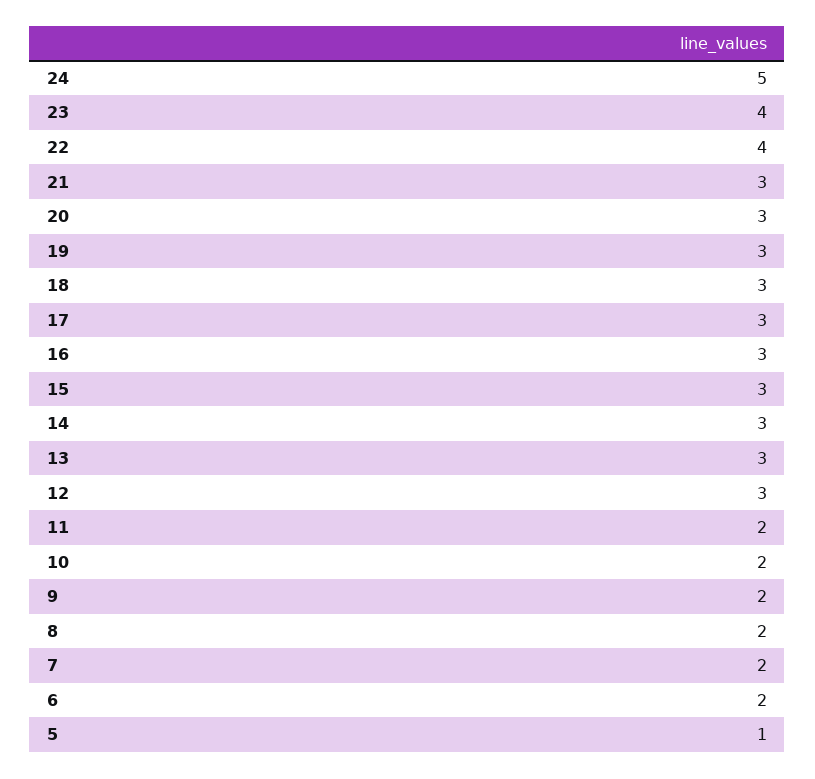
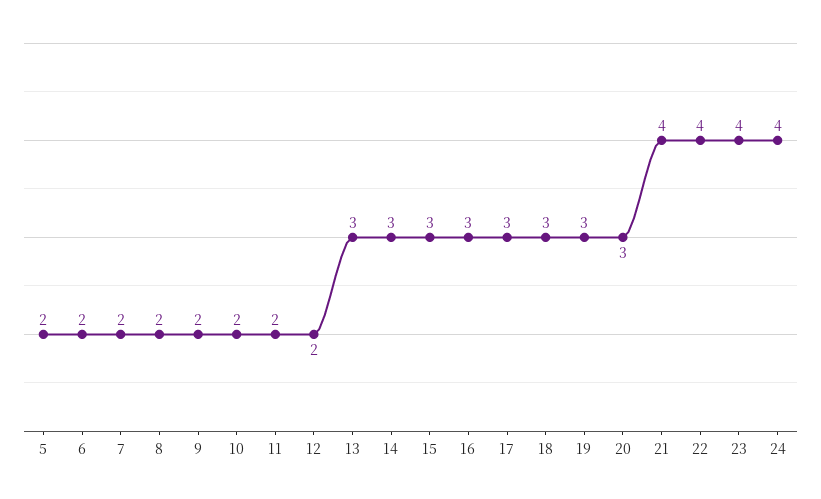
  {
-   "24": 5,
+   "24": 4,
    "23": 4,
    "22": 4,
-   "21": 3,
+   "21": 4,
    "20": 3,
    "19": 3,
    "18": 3,
    "17": 3,
    "16": 3,
    "15": 3,
    "14": 3,
    "13": 3,
-   "12": 3,
+   "12": 2,
    "11": 2,
    "10": 2,
    "9": 2,
    "8": 2,
    "7": 2,
    "6": 2,
-   "5": 1
+   "5": 2
  }

